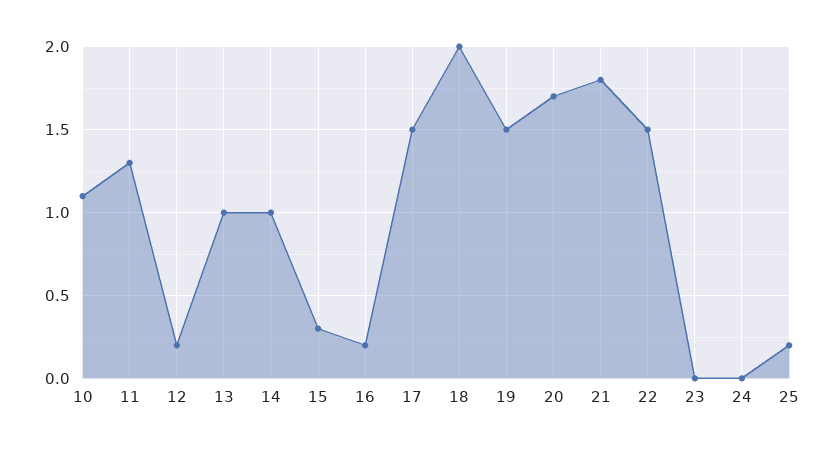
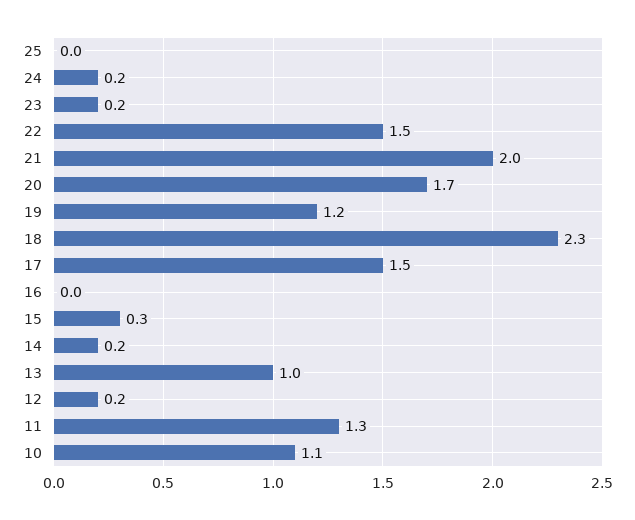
  {
    "10": 1.1,
    "11": 1.3,
    "12": 0.2,
    "13": 1,
-   "14": 1,
+   "14": 0.2,
    "15": 0.3,
-   "16": 0.2,
+   "16": 0,
    "17": 1.5,
-   "18": 2,
+   "18": 2.3,
-   "19": 1.5,
+   "19": 1.2,
    "20": 1.7,
-   "21": 1.8,
+   "21": 2,
    "22": 1.5,
-   "23": 0,
+   "23": 0.2,
-   "24": 0,
+   "24": 0.2,
-   "25": 0.2
+   "25": 0
  }

